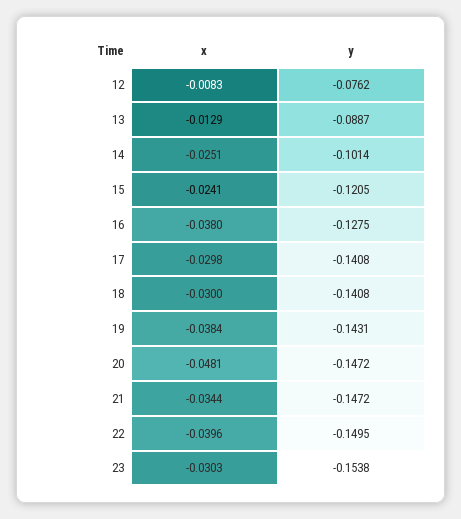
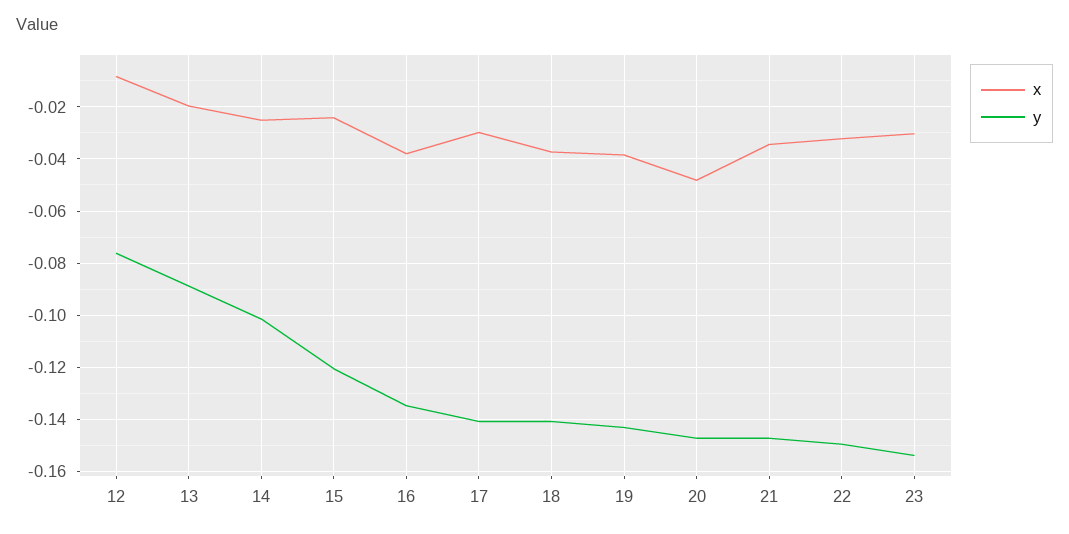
  {
    "x": {
      "12": -0.0083,
-     "13": -0.0129,
+     "13": -0.02,
      "14": -0.0251,
      "15": -0.0241,
      "16": -0.038,
      "17": -0.0298,
-     "18": -0.03,
+     "18": -0.0375,
      "19": -0.0384,
      "20": -0.0481,
      "21": -0.0344,
-     "22": -0.0396,
+     "22": -0.0325,
      "23": -0.0303
    },
    "y": {
      "12": -0.0762,
      "13": -0.0887,
      "14": -0.1014,
      "15": -0.1205,
-     "16": -0.1275,
+     "16": -0.135,
      "17": -0.1408,
      "18": -0.1408,
      "19": -0.1431,
      "20": -0.1472,
      "21": -0.1472,
      "22": -0.1495,
      "23": -0.1538
    }
  }

